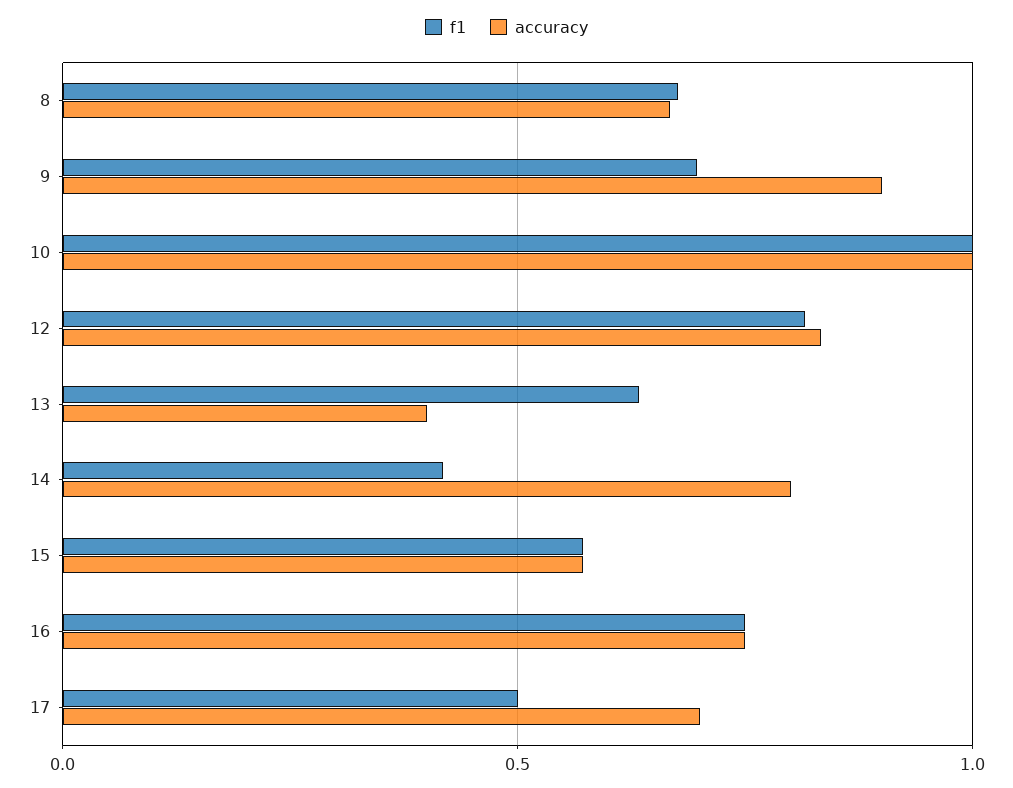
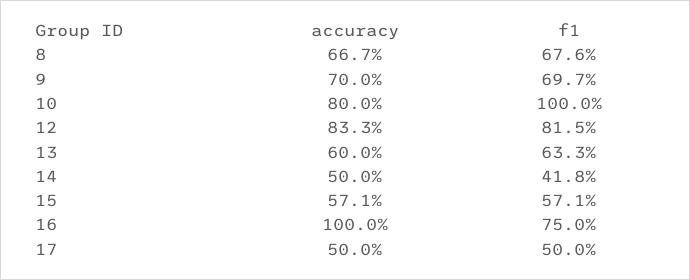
  {
    "f1": {
      "8": 0.676,
      "9": 0.697,
      "10": 1,
      "12": 0.815,
      "13": 0.633,
      "14": 0.418,
      "15": 0.571,
      "16": 0.75,
      "17": 0.5
    },
    "accuracy": {
      "8": 0.667,
-     "9": 0.9,
+     "9": 0.7,
-     "10": 1,
+     "10": 0.8,
      "12": 0.833,
-     "13": 0.4,
+     "13": 0.6,
-     "14": 0.8,
+     "14": 0.5,
      "15": 0.571,
-     "16": 0.75,
+     "16": 1,
-     "17": 0.7
+     "17": 0.5
    }
  }

